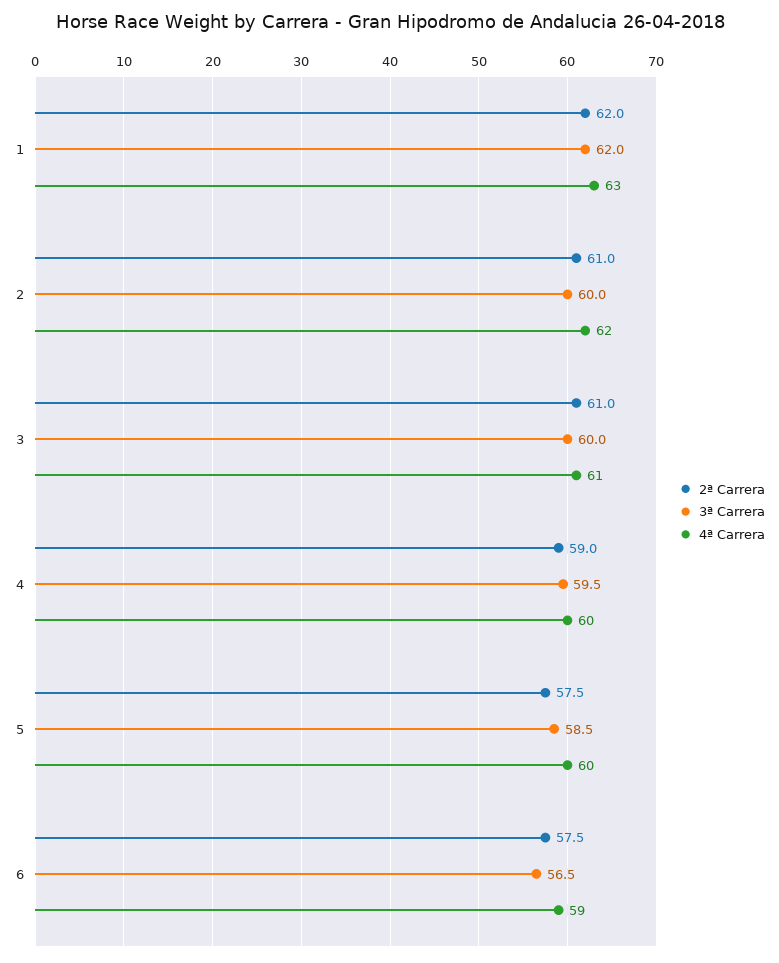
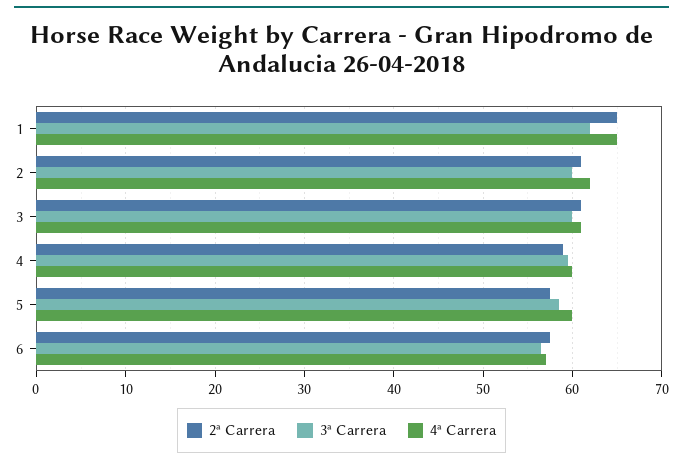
  {
    "2ª Carrera": {
-     "1": 62,
+     "1": 65,
      "2": 61,
      "3": 61,
      "4": 59,
      "5": 57.5,
      "6": 57.5
    },
    "3ª Carrera": {
      "1": 62,
      "2": 60,
      "3": 60,
      "4": 59.5,
      "5": 58.5,
      "6": 56.5
    },
    "4ª Carrera": {
-     "1": 63,
+     "1": 65,
      "2": 62,
      "3": 61,
      "4": 60,
      "5": 60,
-     "6": 59
+     "6": 57
    }
  }

